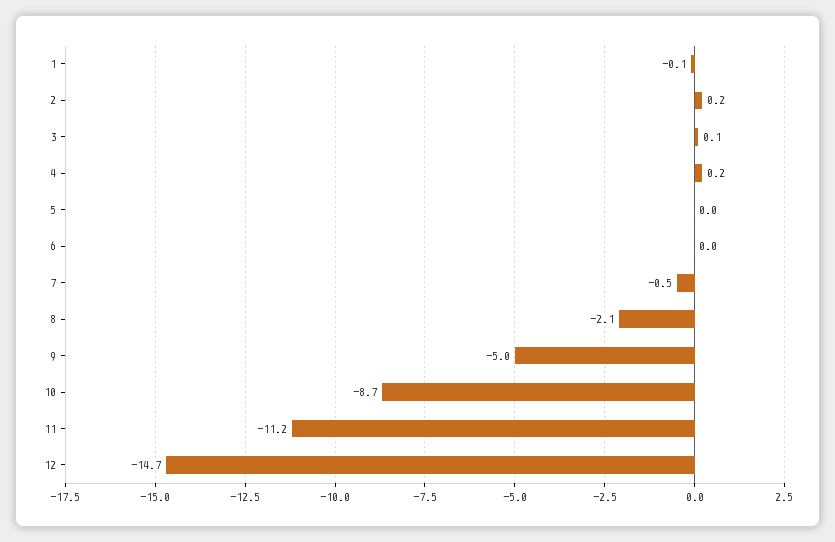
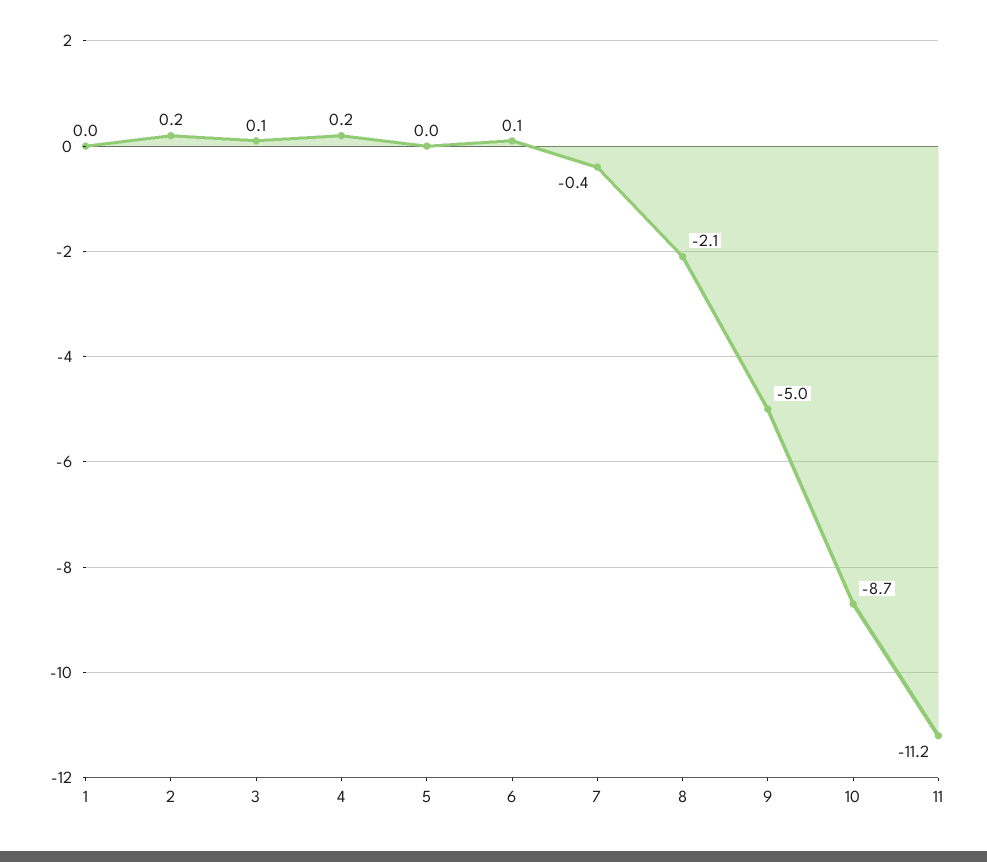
  {
-   "1": -0.1,
+   "1": 0,
    "2": 0.2,
    "3": 0.1,
    "4": 0.2,
    "5": 0,
-   "6": 0,
+   "6": 0.1,
-   "7": -0.5,
+   "7": -0.4,
    "8": -2.1,
    "9": -5,
    "10": -8.7,
-   "11": -11.2,
+   "11": -11.2
-   "12": -14.7
  }

